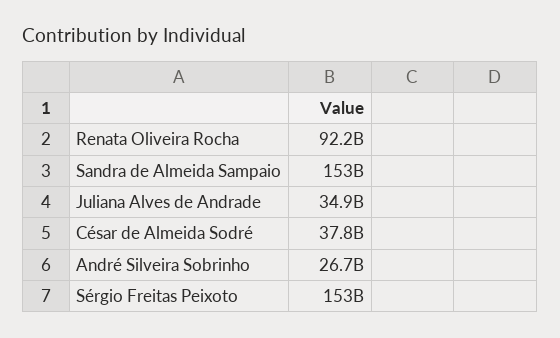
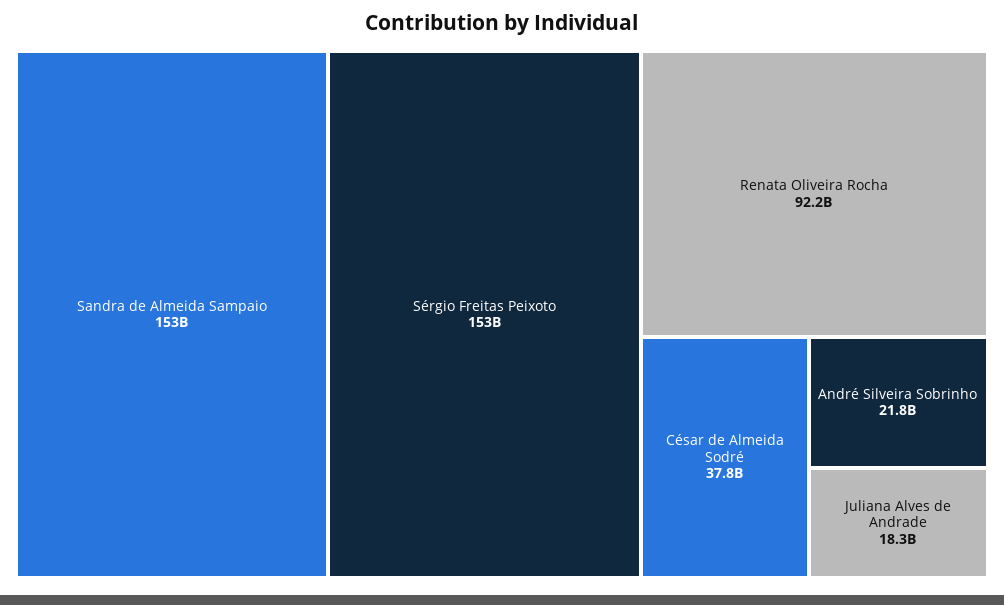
  {
    "Renata Oliveira Rocha": 92200000000,
    "Sandra de Almeida Sampaio": 153000000000,
-   "Juliana Alves de Andrade": 34900000000,
+   "Juliana Alves de Andrade": 18300000000,
    "César de Almeida Sodré": 37800000000,
-   "André Silveira Sobrinho": 26700000000,
+   "André Silveira Sobrinho": 21800000000,
    "Sérgio Freitas Peixoto": 153000000000
  }

